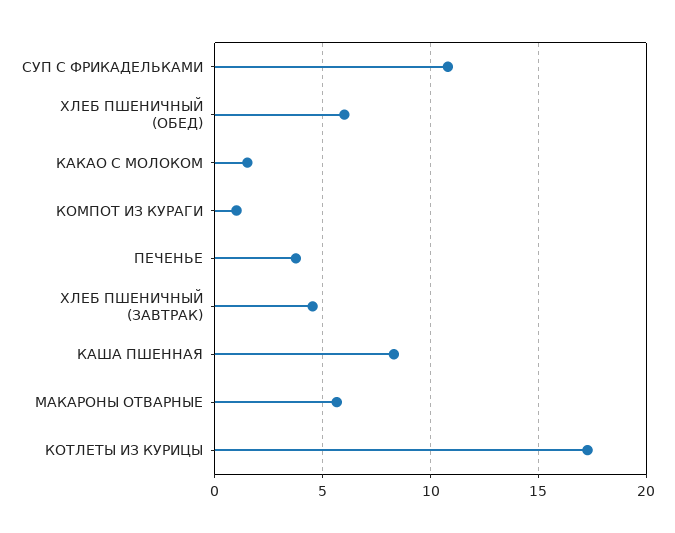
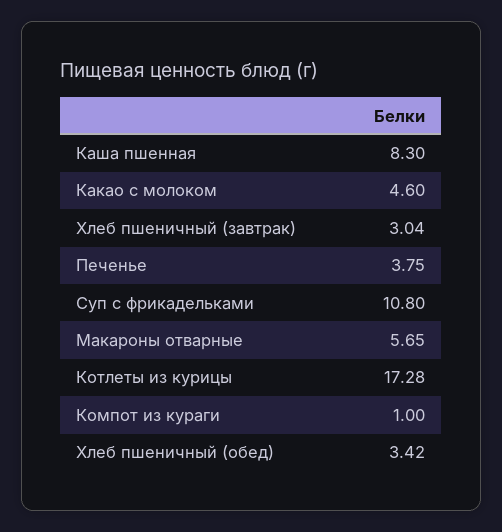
  {
    "СУП С ФРИКАДЕЛЬКАМИ": 10.8,
-   "ХЛЕБ ПШЕНИЧНЫЙ (ОБЕД)": 6,
+   "ХЛЕБ ПШЕНИЧНЫЙ (ОБЕД)": 3.42,
-   "КАКАО С МОЛОКОМ": 1.5,
+   "КАКАО С МОЛОКОМ": 4.6,
    "КОМПОТ ИЗ КУРАГИ": 1,
    "ПЕЧЕНЬЕ": 3.75,
-   "ХЛЕБ ПШЕНИЧНЫЙ (ЗАВТРАК)": 4.5,
+   "ХЛЕБ ПШЕНИЧНЫЙ (ЗАВТРАК)": 3.04,
    "КАША ПШЕННАЯ": 8.3,
    "МАКАРОНЫ ОТВАРНЫЕ": 5.65,
    "КОТЛЕТЫ ИЗ КУРИЦЫ": 17.28
  }

